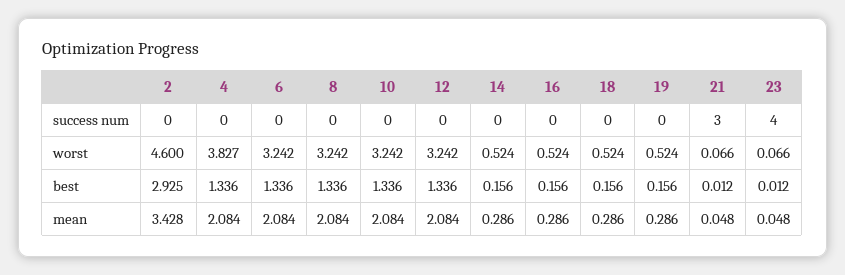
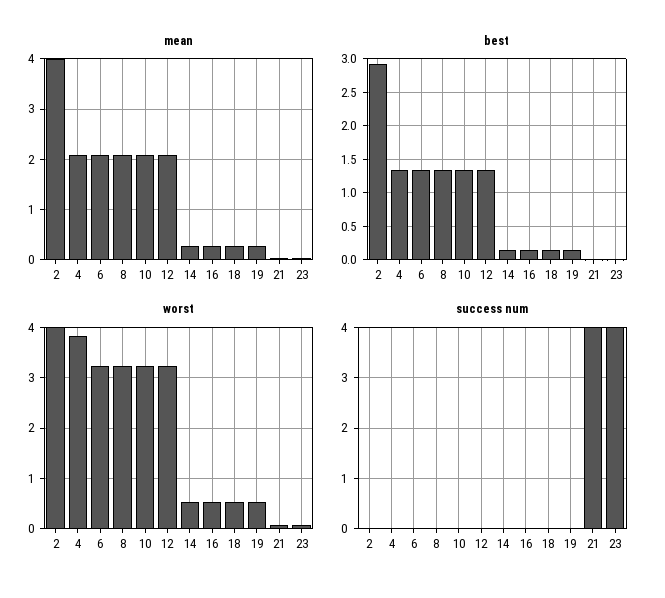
  {
    "success num": {
      "2": 0,
      "4": 0,
      "6": 0,
      "8": 0,
      "10": 0,
      "12": 0,
      "14": 0,
      "16": 0,
      "18": 0,
      "19": 0,
-     "21": 3,
+     "21": 4,
      "23": 4
    },
    "worst": {
-     "2": 4.6,
+     "2": 4,
      "4": 3.827,
      "6": 3.242,
      "8": 3.242,
      "10": 3.242,
      "12": 3.242,
      "14": 0.524,
      "16": 0.524,
      "18": 0.524,
      "19": 0.524,
      "21": 0.066,
      "23": 0.066
    },
    "best": {
      "2": 2.925,
      "4": 1.336,
      "6": 1.336,
      "8": 1.336,
      "10": 1.336,
      "12": 1.336,
      "14": 0.156,
      "16": 0.156,
      "18": 0.156,
      "19": 0.156,
      "21": 0.012,
      "23": 0.012
    },
    "mean": {
-     "2": 3.428,
+     "2": 4,
      "4": 2.084,
      "6": 2.084,
      "8": 2.084,
      "10": 2.084,
      "12": 2.084,
      "14": 0.286,
      "16": 0.286,
      "18": 0.286,
      "19": 0.286,
      "21": 0.048,
      "23": 0.048
    }
  }

